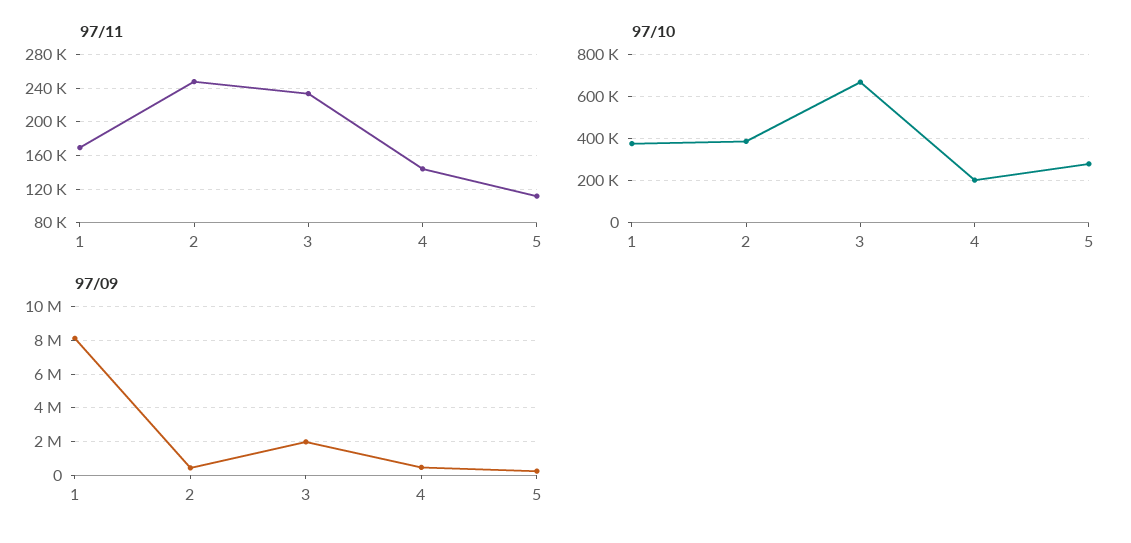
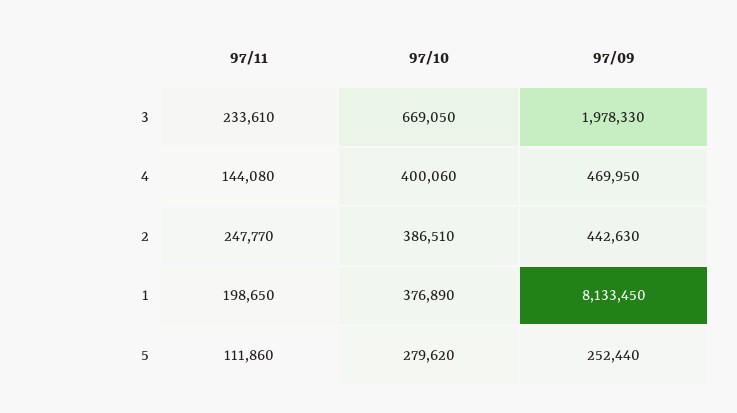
  {
    "97/11": {
-     "1": 170000,
+     "1": 198650,
      "2": 247770,
      "3": 233610,
      "4": 144080,
      "5": 111860
    },
    "97/10": {
      "1": 376890,
      "2": 386510,
      "3": 669050,
-     "4": 200000,
+     "4": 400060,
      "5": 279620
    },
    "97/09": {
      "1": 8133450,
      "2": 442630,
      "3": 1978330,
      "4": 469950,
      "5": 252440
    }
  }

